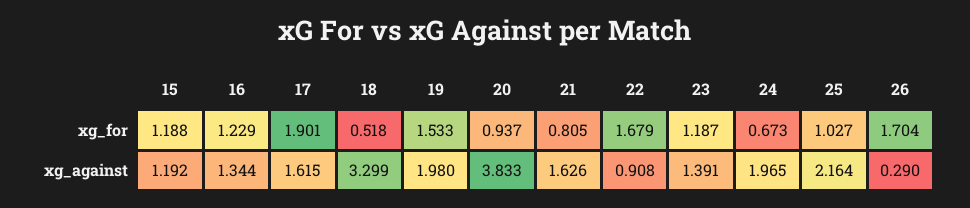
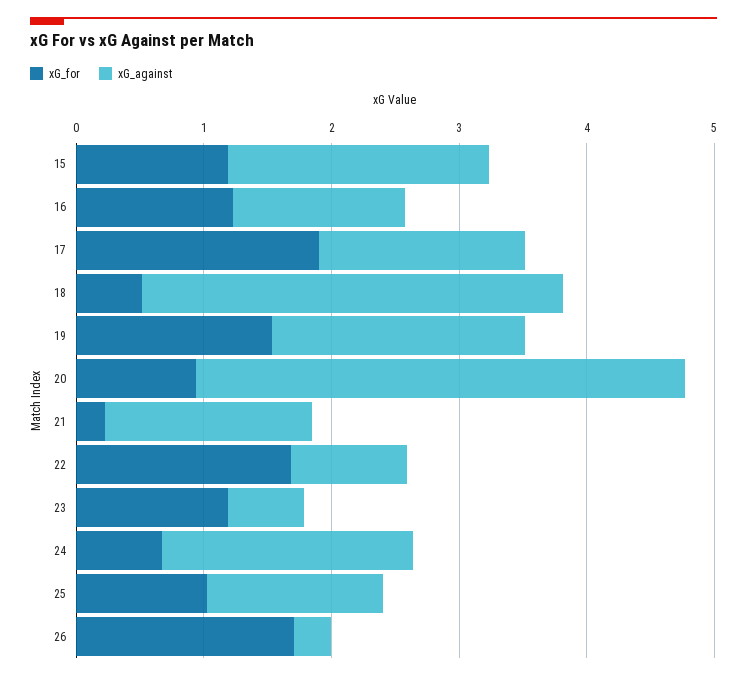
  {
    "xg_for": {
      "15": 1.188,
      "16": 1.229,
      "17": 1.901,
      "18": 0.518,
      "19": 1.533,
      "20": 0.937,
-     "21": 0.805,
+     "21": 0.2,
      "22": 1.679,
      "23": 1.187,
      "24": 0.673,
      "25": 1.027,
      "26": 1.704
    },
    "xg_against": {
-     "15": 1.192,
+     "15": 2,
      "16": 1.344,
      "17": 1.615,
      "18": 3.299,
      "19": 1.98,
      "20": 3.833,
      "21": 1.626,
      "22": 0.908,
-     "23": 1.391,
+     "23": 0.6,
      "24": 1.965,
-     "25": 2.164,
+     "25": 1.4,
      "26": 0.29
    }
  }

